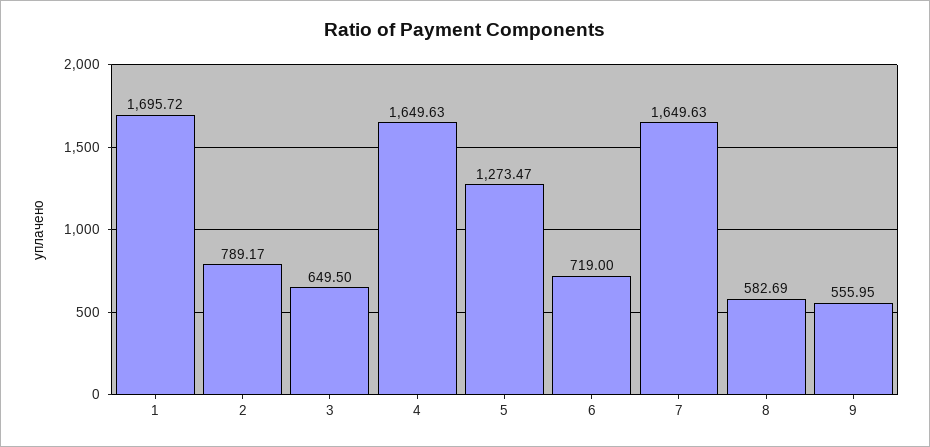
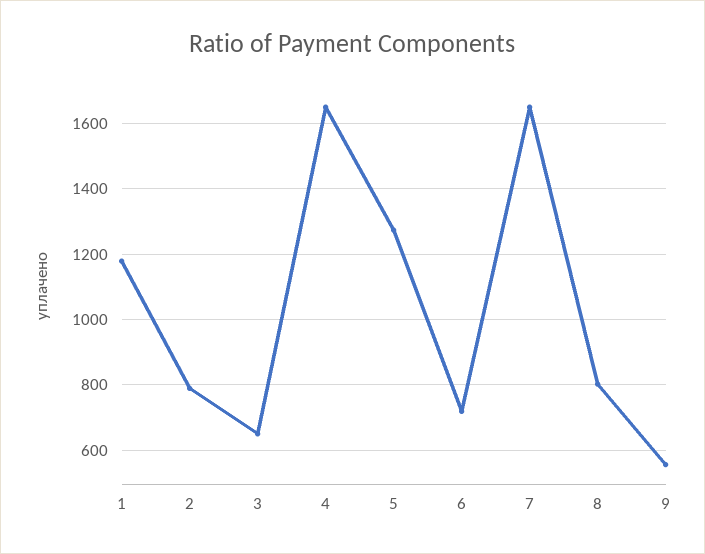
  {
-   "1": 1695.72,
+   "1": 1180,
    "2": 789.17,
    "3": 649.5,
    "4": 1649.63,
    "5": 1273.47,
    "6": 719,
    "7": 1649.63,
-   "8": 582.69,
+   "8": 800,
    "9": 555.95
  }

